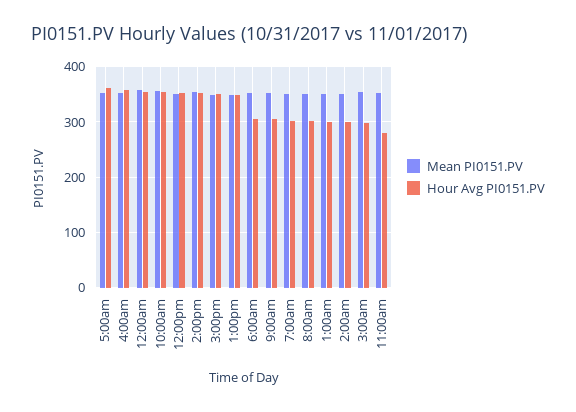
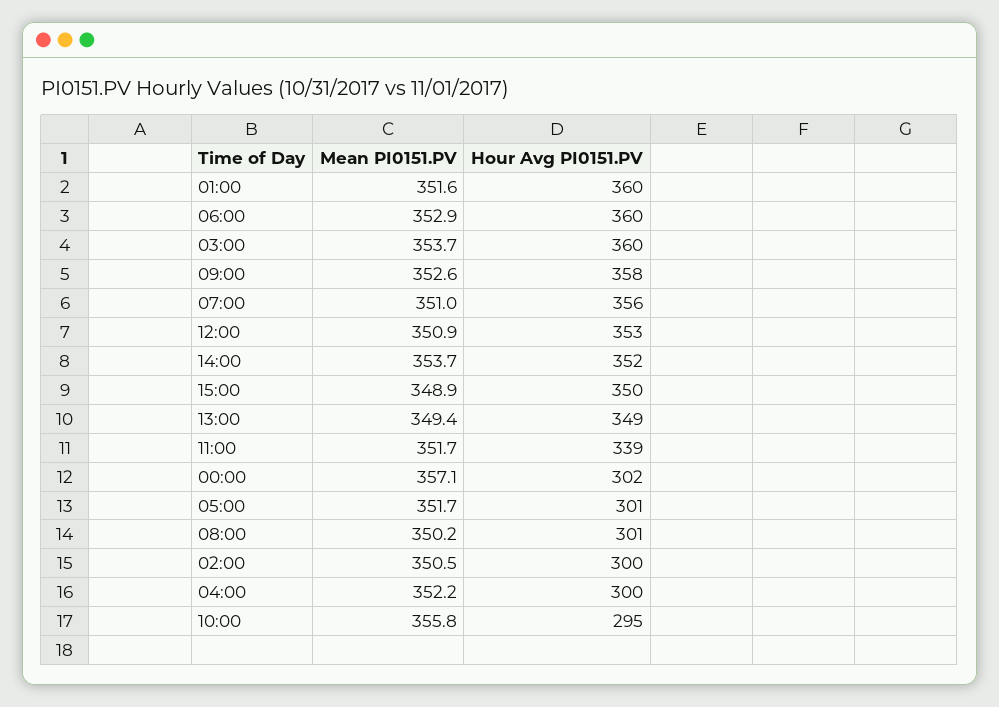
  {
    "Mean PI0151.PV": {
      "5:00am": 351.7,
      "4:00am": 352.2,
      "12:00am": 357.1,
      "10:00am": 355.8,
      "12:00pm": 350.9,
      "2:00pm": 353.7,
      "3:00pm": 348.9,
      "1:00pm": 349.4,
      "6:00am": 352.9,
      "9:00am": 352.6,
      "7:00am": 351,
      "8:00am": 350.2,
      "1:00am": 351.6,
      "2:00am": 350.5,
      "3:00am": 353.7,
      "11:00am": 351.7
    },
    "Hour Avg PI0151.PV": {
-     "5:00am": 360,
+     "5:00am": 301,
-     "4:00am": 360,
+     "4:00am": 300,
-     "12:00am": 360,
+     "12:00am": 302,
-     "10:00am": 360,
+     "10:00am": 295,
      "12:00pm": 353,
      "2:00pm": 352,
      "3:00pm": 350,
      "1:00pm": 349,
-     "6:00am": 300,
+     "6:00am": 360,
-     "9:00am": 300,
+     "9:00am": 358,
-     "7:00am": 300,
+     "7:00am": 356,
      "8:00am": 301,
-     "1:00am": 300,
+     "1:00am": 360,
      "2:00am": 300,
-     "3:00am": 300,
+     "3:00am": 360,
-     "11:00am": 280
+     "11:00am": 339
    }
  }

